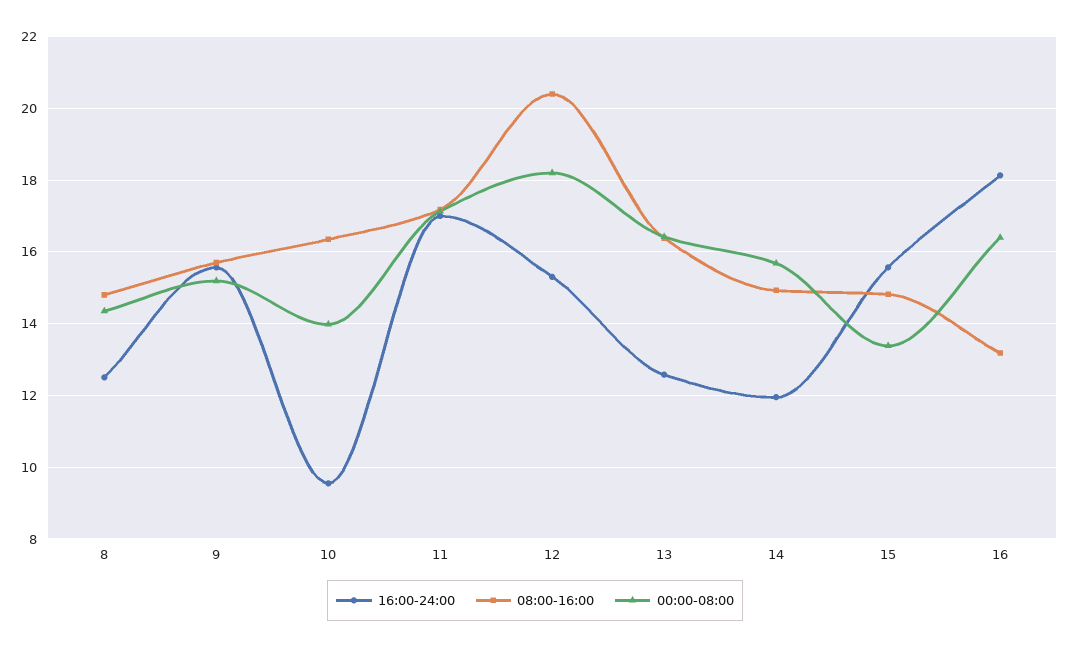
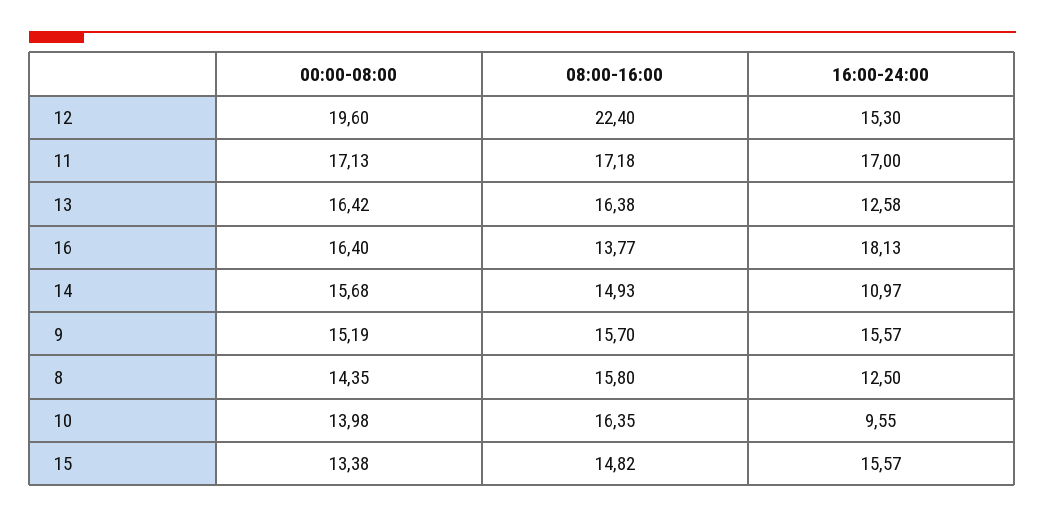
  {
    "16:00-24:00": {
      "8": 12.5,
      "9": 15.57,
      "10": 9.55,
      "11": 17,
      "12": 15.3,
      "13": 12.58,
-     "14": 12,
+     "14": 10.97,
      "15": 15.57,
      "16": 18.13
    },
    "08:00-16:00": {
-     "8": 14.8,
+     "8": 15.8,
      "9": 15.7,
      "10": 16.35,
      "11": 17.18,
-     "12": 20.4,
+     "12": 22.4,
      "13": 16.38,
      "14": 14.93,
      "15": 14.82,
-     "16": 13.2
+     "16": 13.77
    },
    "00:00-08:00": {
      "8": 14.35,
      "9": 15.19,
      "10": 13.98,
      "11": 17.13,
-     "12": 18.2,
+     "12": 19.6,
      "13": 16.42,
      "14": 15.68,
      "15": 13.38,
      "16": 16.4
    }
  }

